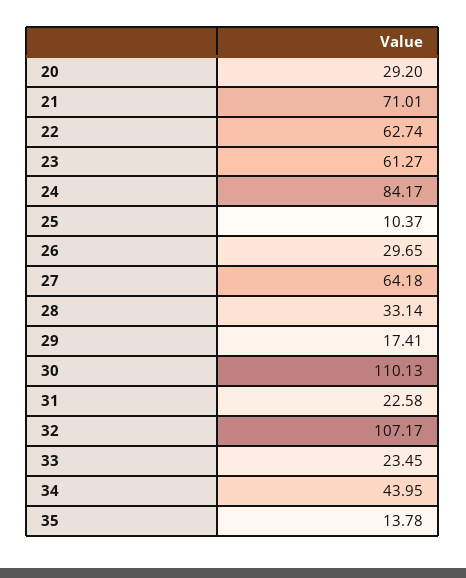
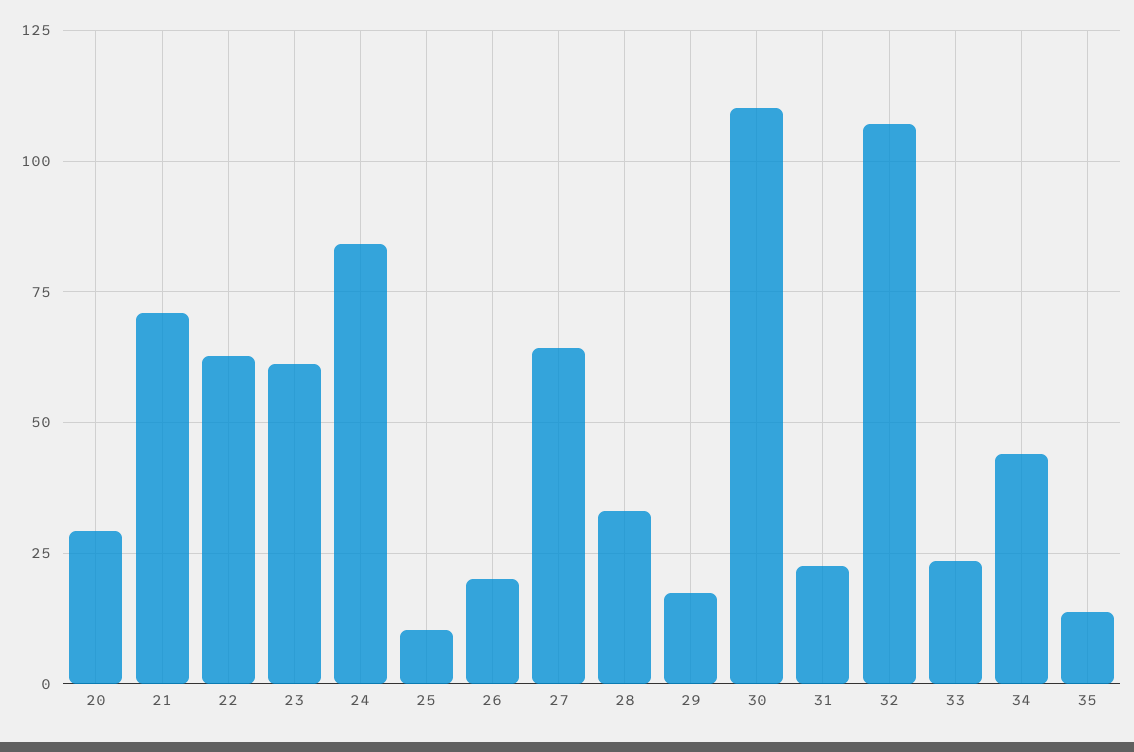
  {
    "20": 29.2,
    "21": 71.01,
    "22": 62.74,
    "23": 61.27,
    "24": 84.17,
    "25": 10.37,
-   "26": 29.65,
+   "26": 20,
    "27": 64.18,
    "28": 33.14,
    "29": 17.41,
    "30": 110.13,
    "31": 22.58,
    "32": 107.17,
    "33": 23.45,
    "34": 43.95,
    "35": 13.78
  }

